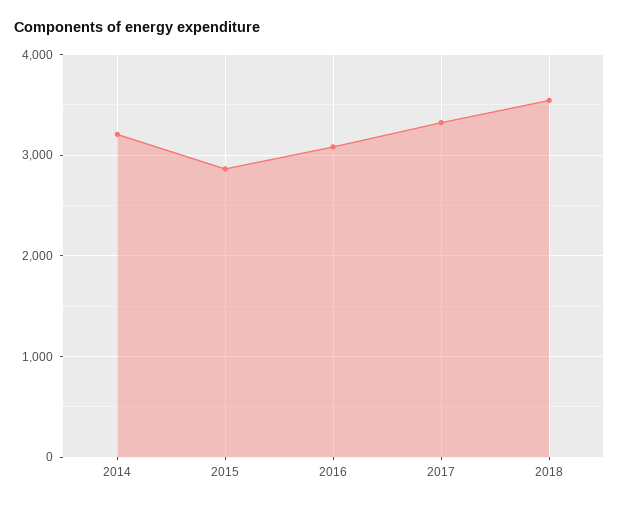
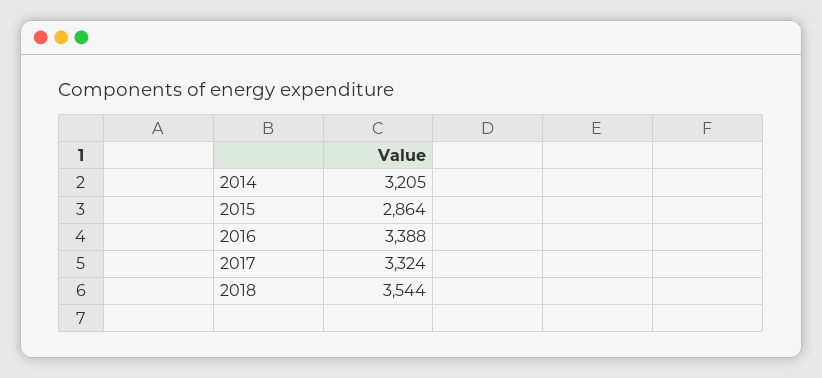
  {
    "2014": 3205,
    "2015": 2864,
-   "2016": 3100,
+   "2016": 3388,
    "2017": 3324,
    "2018": 3544
  }

